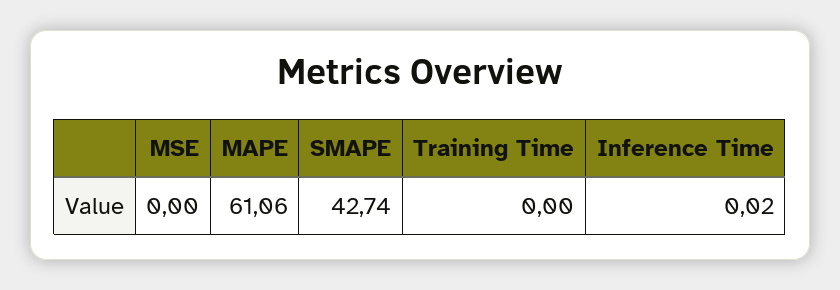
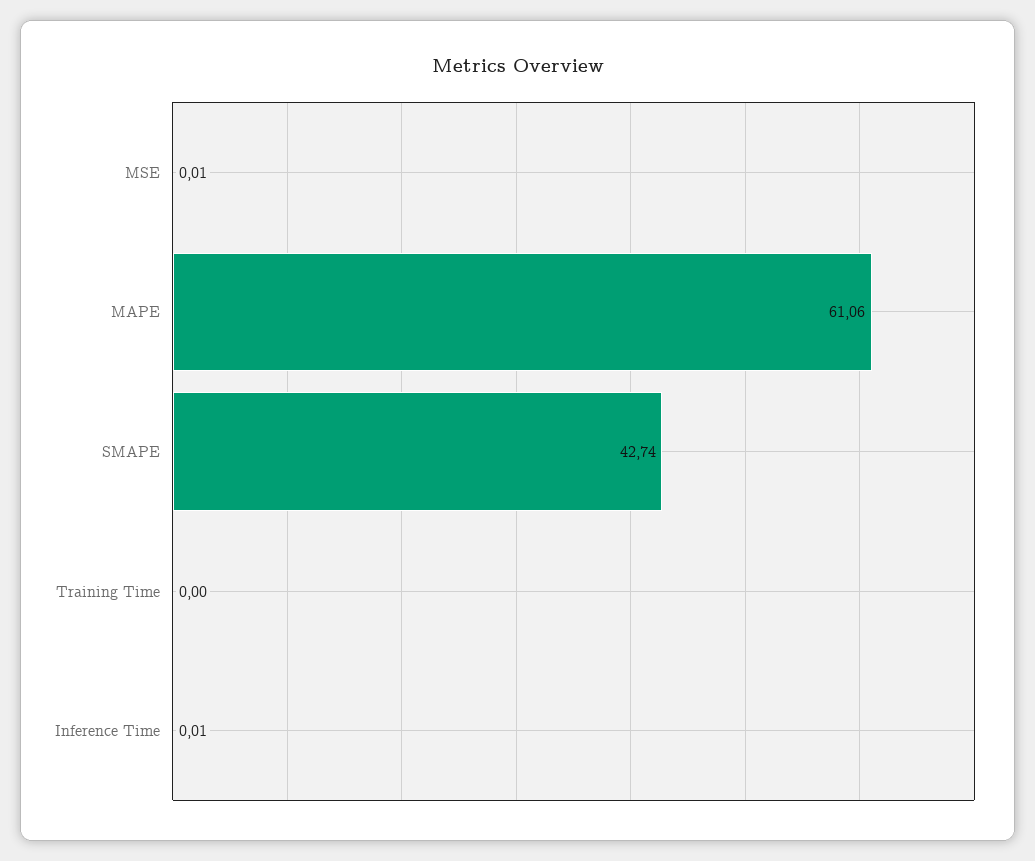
  {
-   "MSE": 0,
+   "MSE": 0.01,
    "MAPE": 61.06,
    "SMAPE": 42.74,
    "Training Time": 0,
-   "Inference Time": 0.02
+   "Inference Time": 0.01
  }

